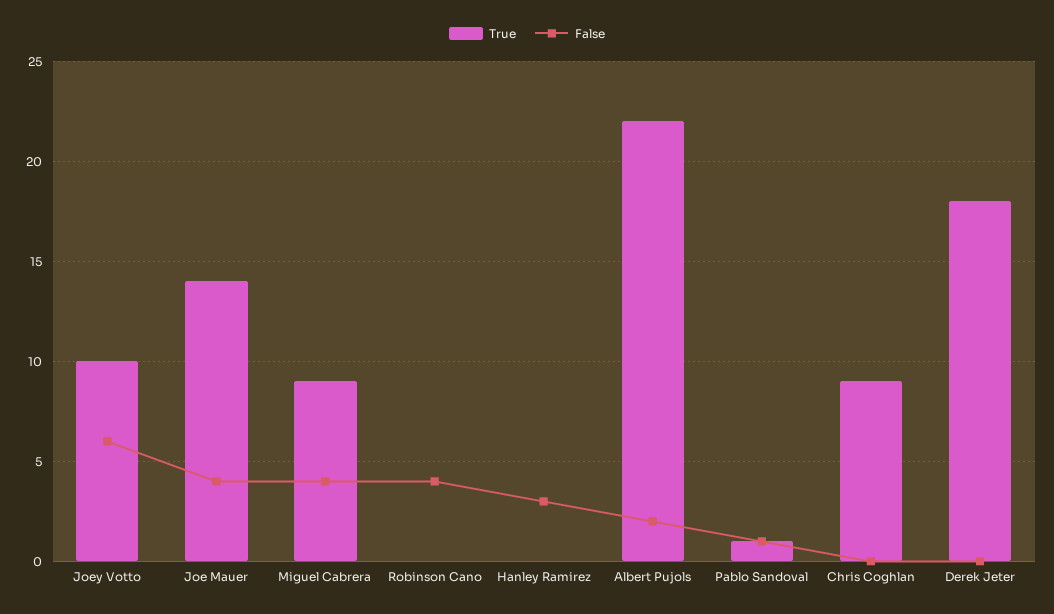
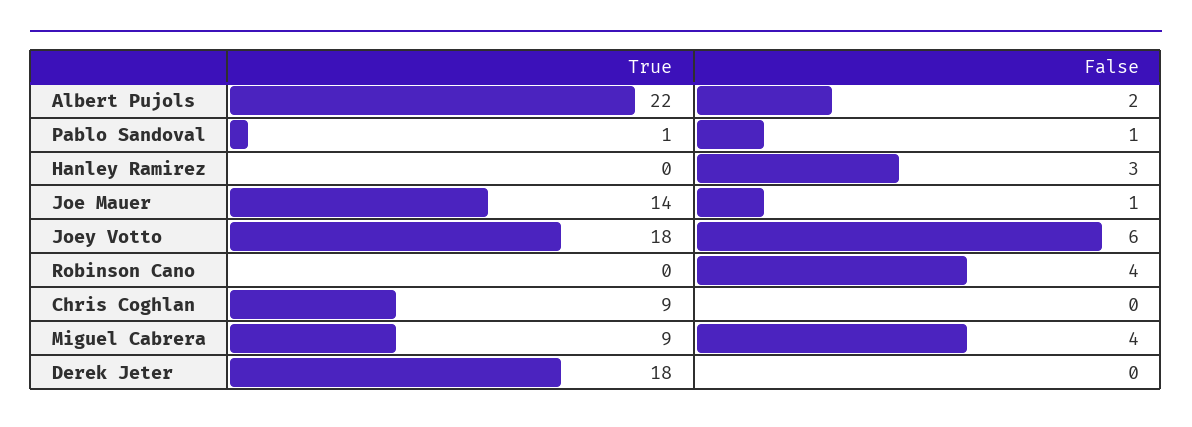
  {
    "True": {
-     "Joey Votto": 10,
+     "Joey Votto": 18,
      "Joe Mauer": 14,
      "Miguel Cabrera": 9,
      "Robinson Cano": 0,
      "Hanley Ramirez": 0,
      "Albert Pujols": 22,
      "Pablo Sandoval": 1,
      "Chris Coghlan": 9,
      "Derek Jeter": 18
    },
    "False": {
      "Joey Votto": 6,
-     "Joe Mauer": 4,
+     "Joe Mauer": 1,
      "Miguel Cabrera": 4,
      "Robinson Cano": 4,
      "Hanley Ramirez": 3,
      "Albert Pujols": 2,
      "Pablo Sandoval": 1,
      "Chris Coghlan": 0,
      "Derek Jeter": 0
    }
  }

